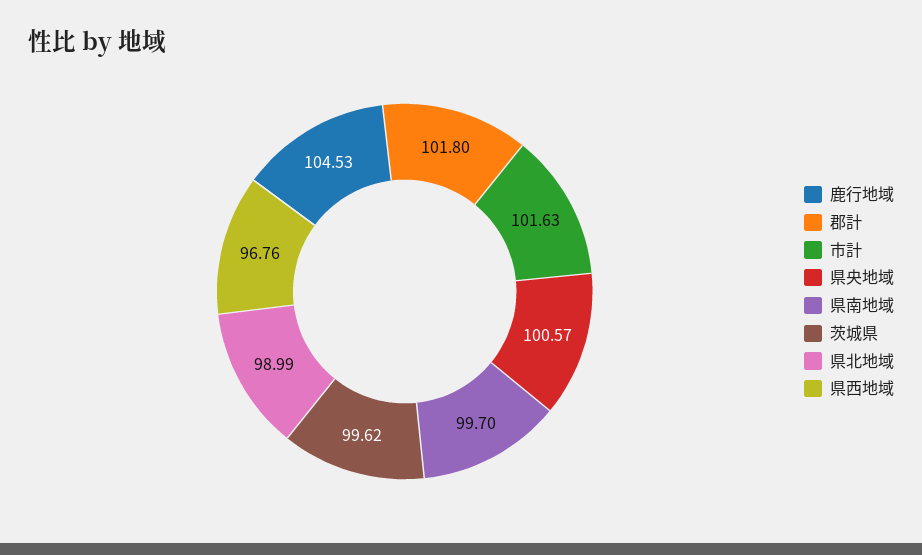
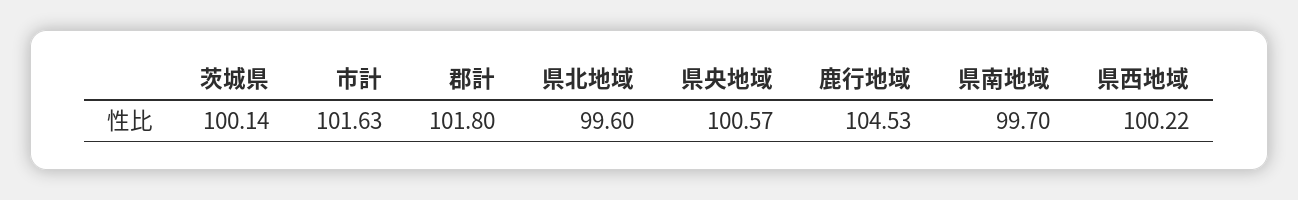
  {
    "鹿行地域": 104.53,
    "郡計": 101.8,
    "市計": 101.63,
    "県央地域": 100.57,
    "県南地域": 99.7,
-   "茨城県": 99.62,
+   "茨城県": 100.14,
-   "県北地域": 98.99,
+   "県北地域": 99.6,
-   "県西地域": 96.76
+   "県西地域": 100.22
  }

